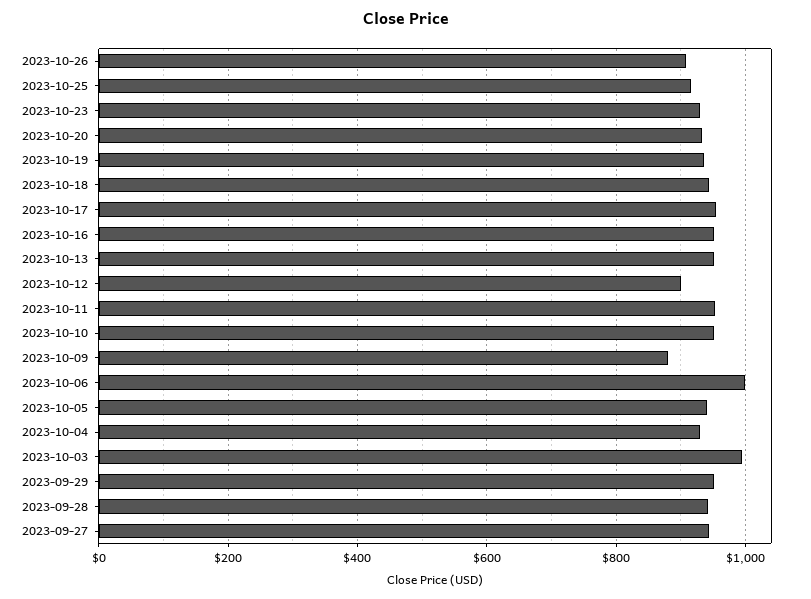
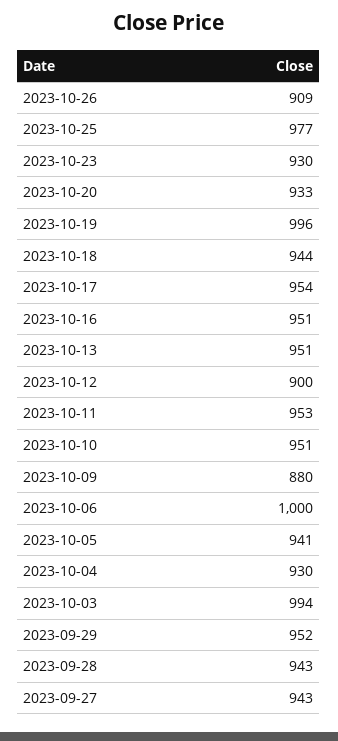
  {
    "2023-10-26": 909,
-   "2023-10-25": 920,
+   "2023-10-25": 977,
    "2023-10-23": 930,
    "2023-10-20": 933,
-   "2023-10-19": 940,
+   "2023-10-19": 996,
    "2023-10-18": 944,
    "2023-10-17": 954,
    "2023-10-16": 951,
    "2023-10-13": 951,
    "2023-10-12": 900,
    "2023-10-11": 953,
    "2023-10-10": 951,
    "2023-10-09": 880,
    "2023-10-06": 1000,
    "2023-10-05": 941,
    "2023-10-04": 930,
    "2023-10-03": 994,
    "2023-09-29": 952,
    "2023-09-28": 943,
    "2023-09-27": 943
  }

